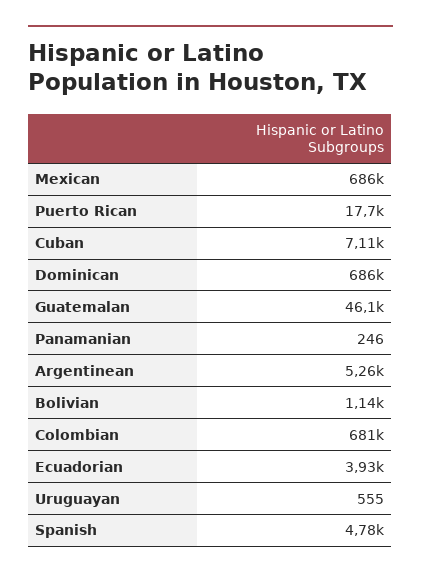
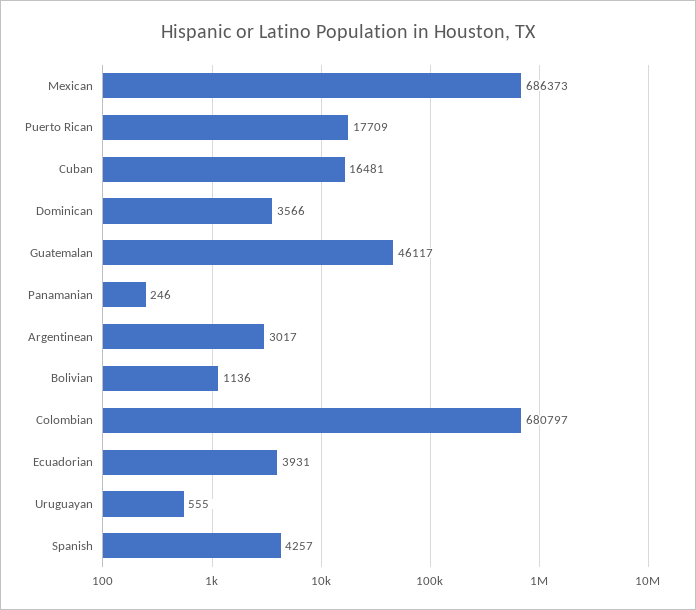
  {
    "Mexican": 686373,
    "Puerto Rican": 17709,
-   "Cuban": 7110,
+   "Cuban": 16481,
-   "Dominican": 686000,
+   "Dominican": 3566,
    "Guatemalan": 46117,
    "Panamanian": 246,
-   "Argentinean": 5260,
+   "Argentinean": 3017,
    "Bolivian": 1136,
    "Colombian": 680797,
    "Ecuadorian": 3931,
    "Uruguayan": 555,
-   "Spanish": 4780
+   "Spanish": 4257
  }

